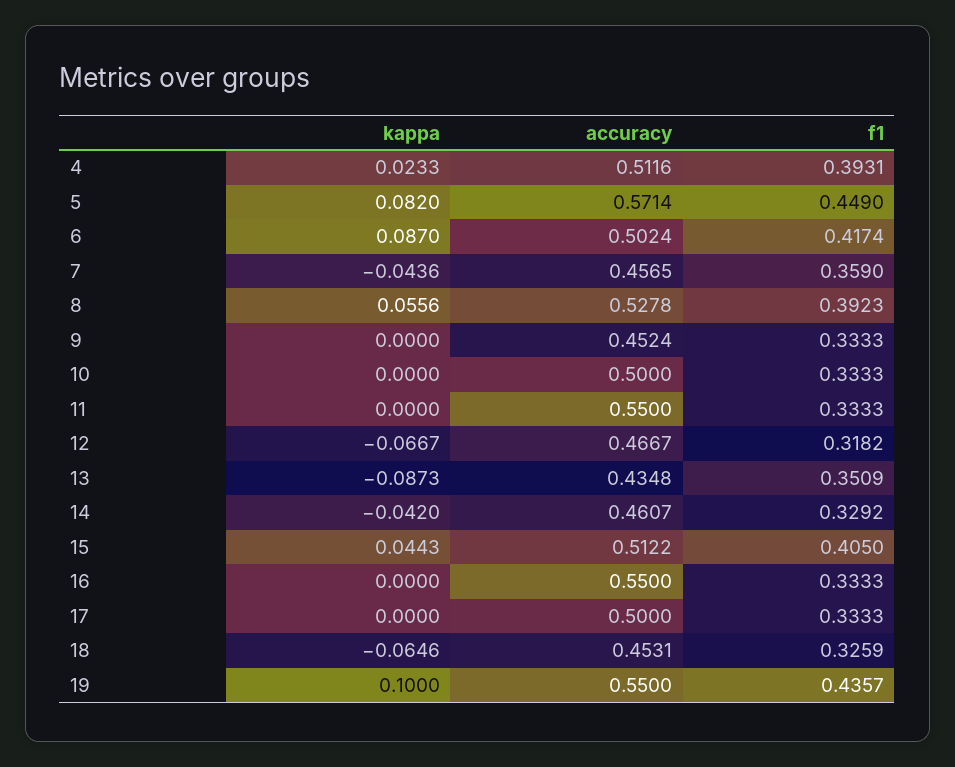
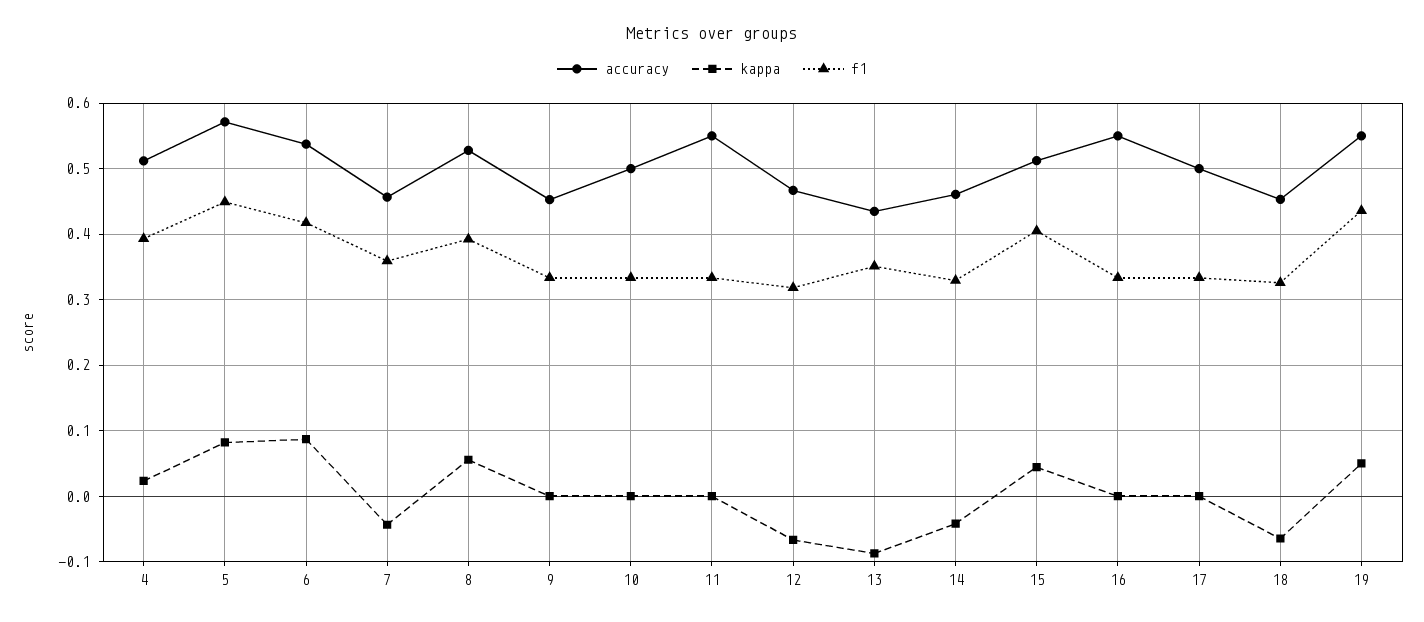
  {
    "kappa": {
      "4": 0.0233,
      "5": 0.082,
      "6": 0.087,
      "7": -0.0436,
      "8": 0.0556,
      "9": 0,
      "10": 0,
      "11": 0,
      "12": -0.0667,
      "13": -0.0873,
      "14": -0.042,
      "15": 0.0443,
      "16": 0,
      "17": 0,
      "18": -0.0646,
-     "19": 0.1
+     "19": 0.05
    },
    "accuracy": {
      "4": 0.5116,
      "5": 0.5714,
-     "6": 0.5024,
+     "6": 0.54,
      "7": 0.4565,
      "8": 0.5278,
      "9": 0.4524,
      "10": 0.5,
      "11": 0.55,
      "12": 0.4667,
      "13": 0.4348,
      "14": 0.4607,
      "15": 0.5122,
      "16": 0.55,
      "17": 0.5,
      "18": 0.4531,
      "19": 0.55
    },
    "f1": {
      "4": 0.3931,
      "5": 0.449,
      "6": 0.4174,
      "7": 0.359,
      "8": 0.3923,
      "9": 0.3333,
      "10": 0.3333,
      "11": 0.3333,
      "12": 0.3182,
      "13": 0.3509,
      "14": 0.3292,
      "15": 0.405,
      "16": 0.3333,
      "17": 0.3333,
      "18": 0.3259,
      "19": 0.4357
    }
  }

